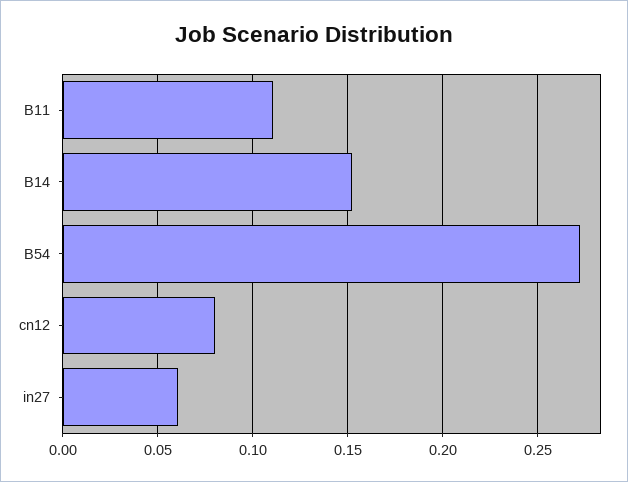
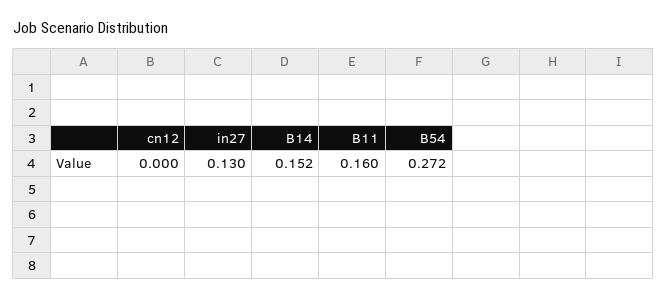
  {
-   "B11": 0.11,
+   "B11": 0.16,
    "B14": 0.152,
    "B54": 0.272,
-   "cn12": 0.08,
+   "cn12": 0,
-   "in27": 0.06
+   "in27": 0.13
  }

